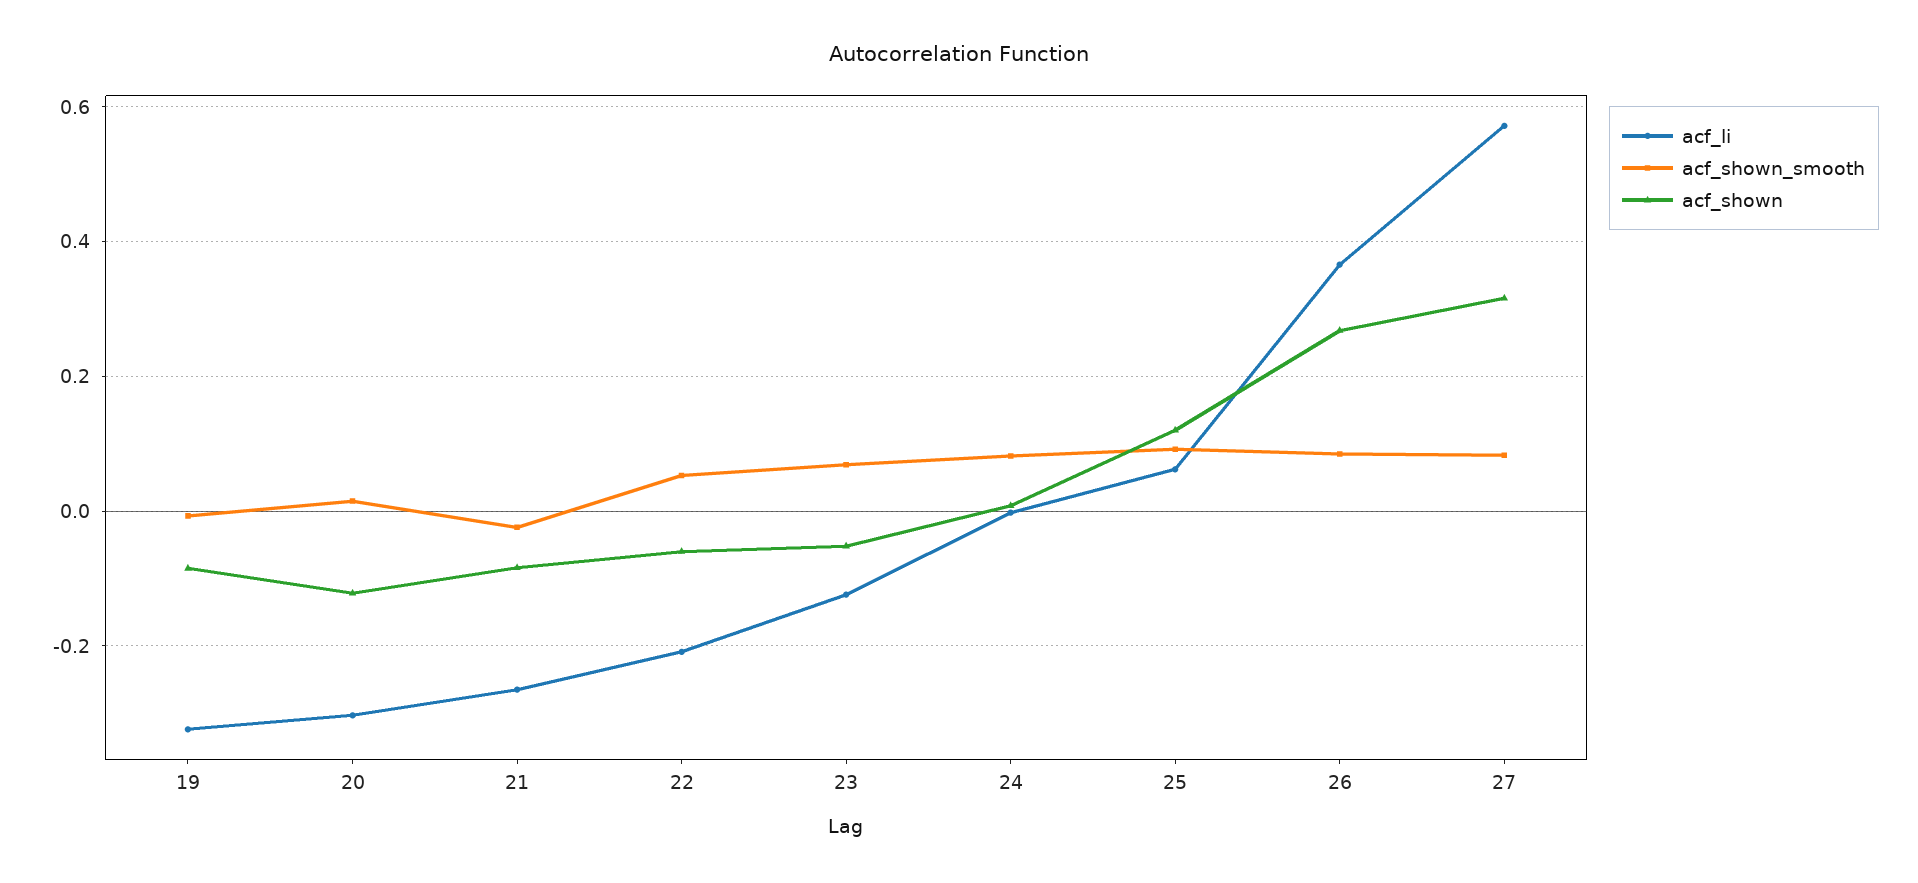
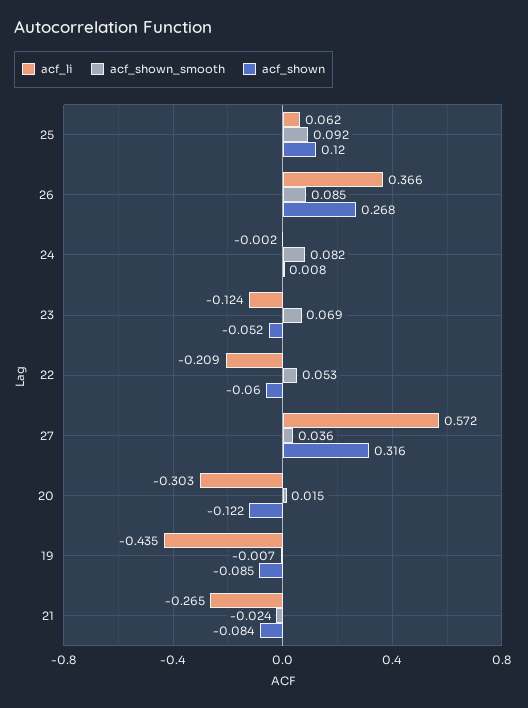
  {
    "acf_li": {
-     "19": -0.32,
+     "19": -0.435,
      "20": -0.303,
      "21": -0.265,
      "22": -0.209,
      "23": -0.124,
      "24": -0.002,
      "25": 0.062,
      "26": 0.366,
      "27": 0.572
    },
    "acf_shown_smooth": {
      "19": -0.007,
      "20": 0.015,
      "21": -0.024,
      "22": 0.053,
      "23": 0.069,
      "24": 0.082,
      "25": 0.092,
      "26": 0.085,
-     "27": 0.08
+     "27": 0.036
    },
    "acf_shown": {
      "19": -0.085,
      "20": -0.122,
      "21": -0.084,
      "22": -0.06,
      "23": -0.052,
      "24": 0.008,
      "25": 0.12,
      "26": 0.268,
      "27": 0.316
    }
  }

